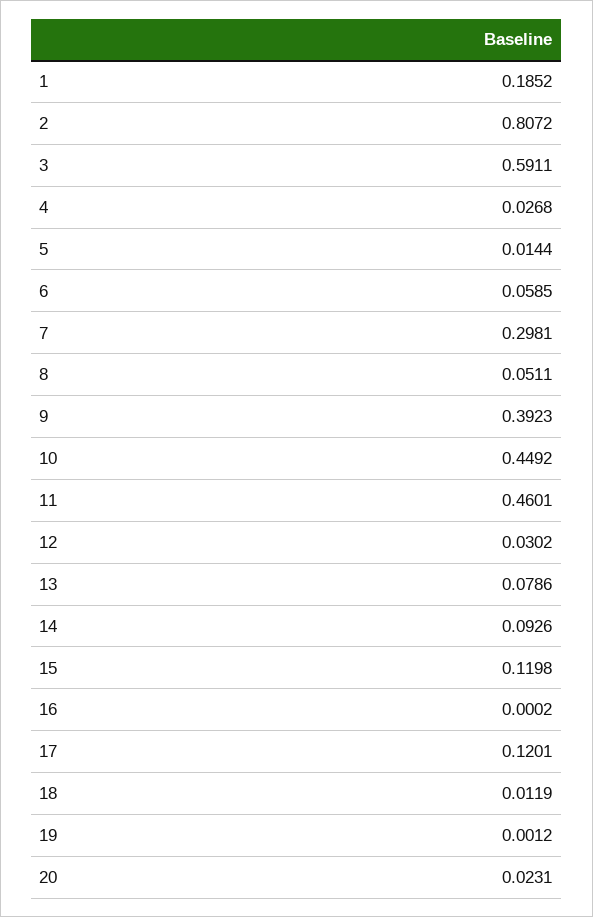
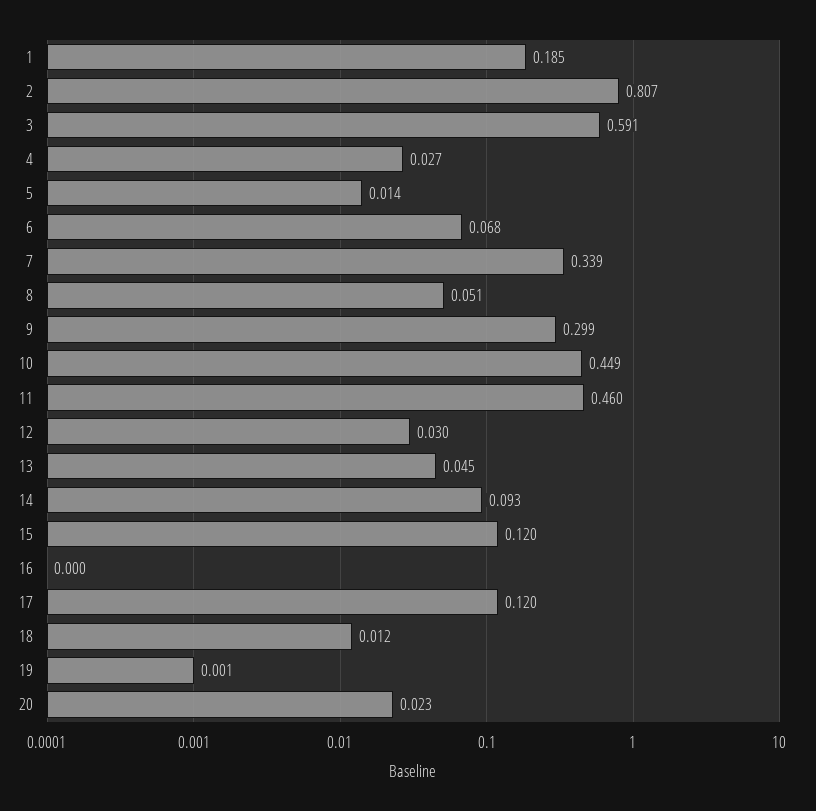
  {
    "1": 0.1852,
    "2": 0.8072,
    "3": 0.5911,
    "4": 0.0268,
    "5": 0.0144,
-   "6": 0.0585,
+   "6": 0.068,
-   "7": 0.2981,
+   "7": 0.339,
    "8": 0.0511,
-   "9": 0.3923,
+   "9": 0.299,
    "10": 0.4492,
    "11": 0.4601,
    "12": 0.0302,
-   "13": 0.0786,
+   "13": 0.045,
    "14": 0.0926,
    "15": 0.1198,
    "16": 0.0002,
    "17": 0.1201,
    "18": 0.0119,
    "19": 0.0012,
    "20": 0.0231
  }

